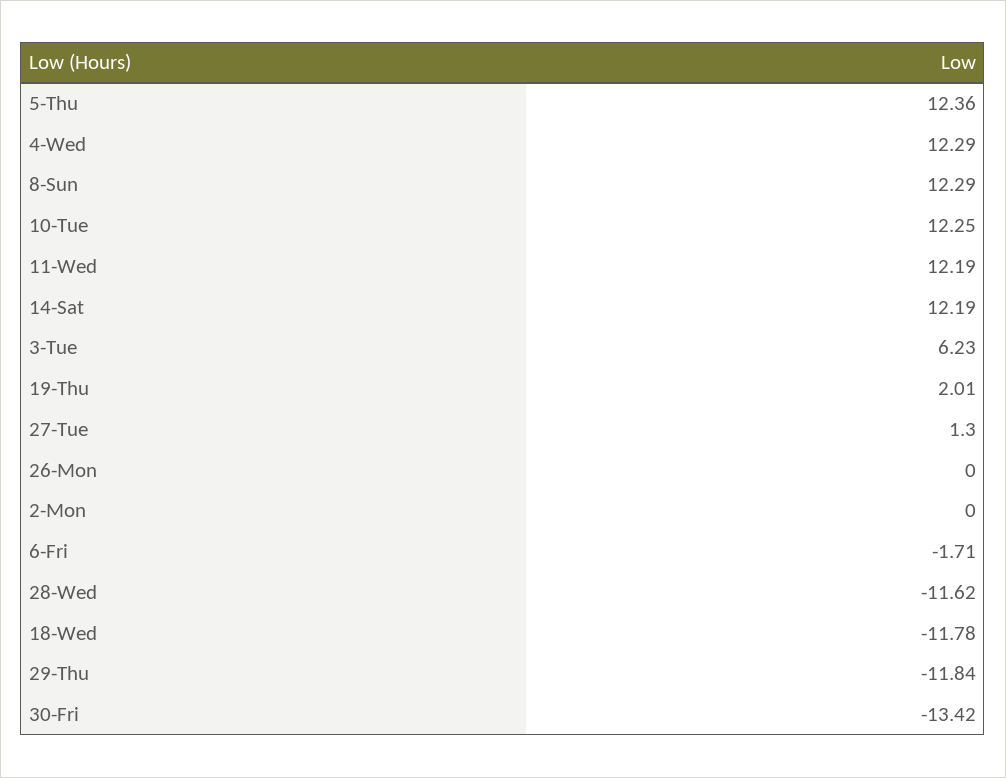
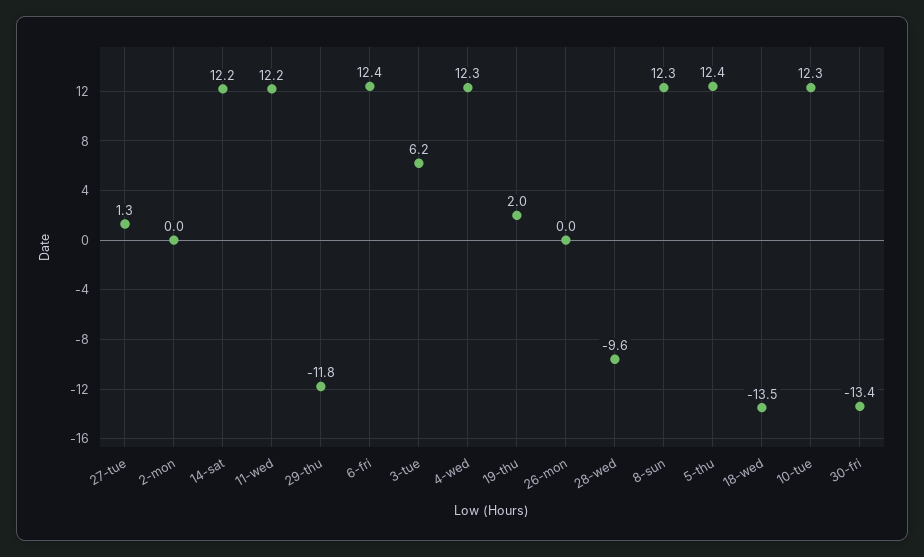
  {
    "5-Thu": 12.36,
    "4-Wed": 12.29,
    "8-Sun": 12.29,
    "10-Tue": 12.25,
    "11-Wed": 12.19,
    "14-Sat": 12.19,
    "3-Tue": 6.23,
    "19-Thu": 2.01,
    "27-Tue": 1.3,
    "26-Mon": 0,
    "2-Mon": 0,
-   "6-Fri": -1.71,
+   "6-Fri": 12.4,
-   "28-Wed": -11.62,
+   "28-Wed": -9.6,
-   "18-Wed": -11.78,
+   "18-Wed": -13.5,
    "29-Thu": -11.84,
    "30-Fri": -13.42
  }

